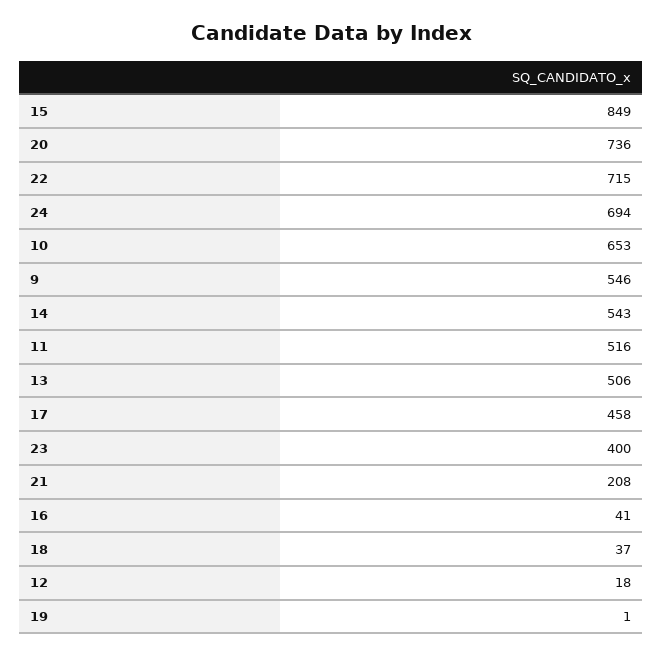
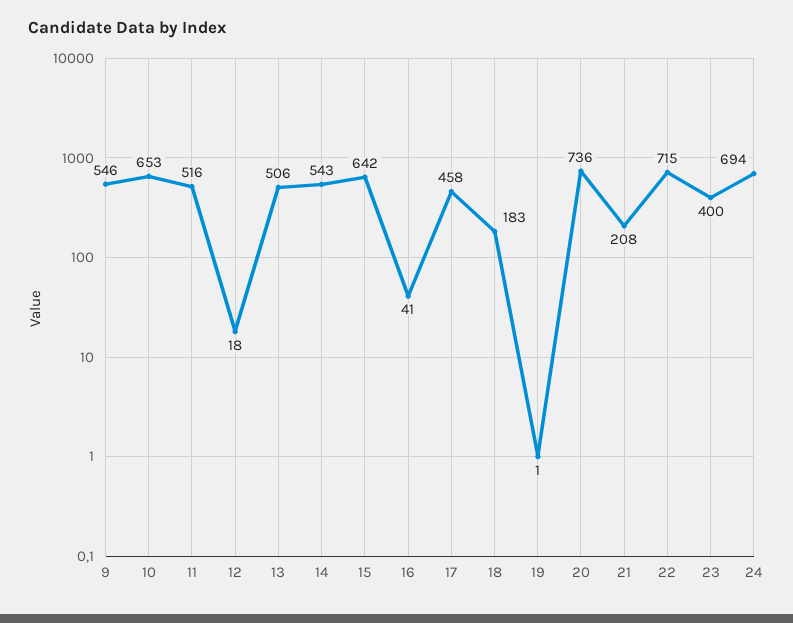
  {
-   "15": 849,
+   "15": 642,
    "20": 736,
    "22": 715,
    "24": 694,
    "10": 653,
    "9": 546,
    "14": 543,
    "11": 516,
    "13": 506,
    "17": 458,
    "23": 400,
    "21": 208,
    "16": 41,
-   "18": 37,
+   "18": 183,
    "12": 18,
    "19": 1
  }

